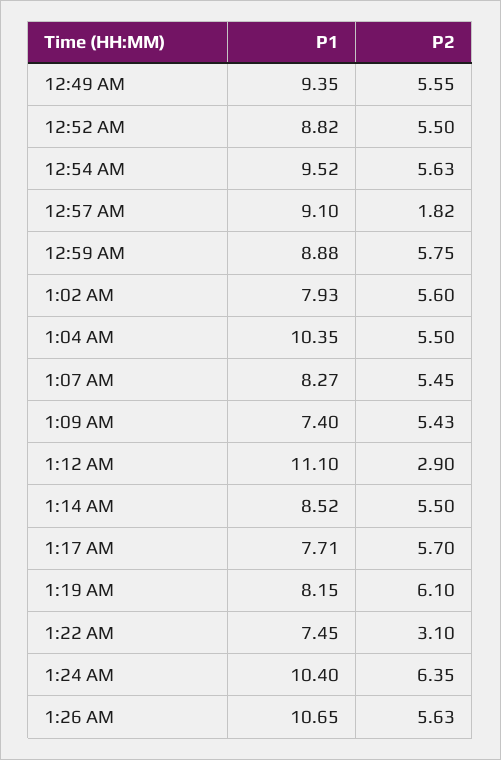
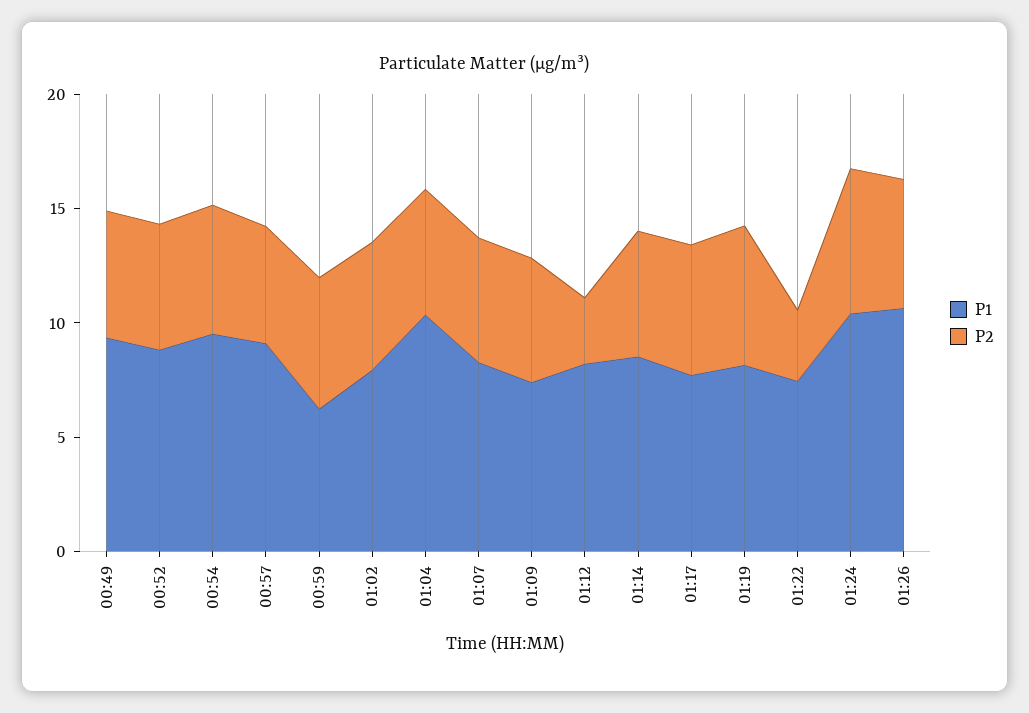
  {
    "P1": {
      "12:49 AM": 9.35,
      "12:52 AM": 8.82,
      "12:54 AM": 9.52,
      "12:57 AM": 9.1,
-     "12:59 AM": 8.88,
+     "12:59 AM": 6,
      "1:02 AM": 7.93,
      "1:04 AM": 10.35,
      "1:07 AM": 8.27,
      "1:09 AM": 7.4,
-     "1:12 AM": 11.1,
+     "1:12 AM": 8,
      "1:14 AM": 8.52,
      "1:17 AM": 7.71,
      "1:19 AM": 8.15,
      "1:22 AM": 7.45,
      "1:24 AM": 10.4,
      "1:26 AM": 10.65
    },
    "P2": {
      "12:49 AM": 5.55,
      "12:52 AM": 5.5,
      "12:54 AM": 5.63,
-     "12:57 AM": 1.82,
+     "12:57 AM": 5,
      "12:59 AM": 5.75,
      "1:02 AM": 5.6,
      "1:04 AM": 5.5,
      "1:07 AM": 5.45,
      "1:09 AM": 5.43,
      "1:12 AM": 2.9,
      "1:14 AM": 5.5,
      "1:17 AM": 5.7,
      "1:19 AM": 6.1,
      "1:22 AM": 3.1,
      "1:24 AM": 6.35,
      "1:26 AM": 5.63
    }
  }

